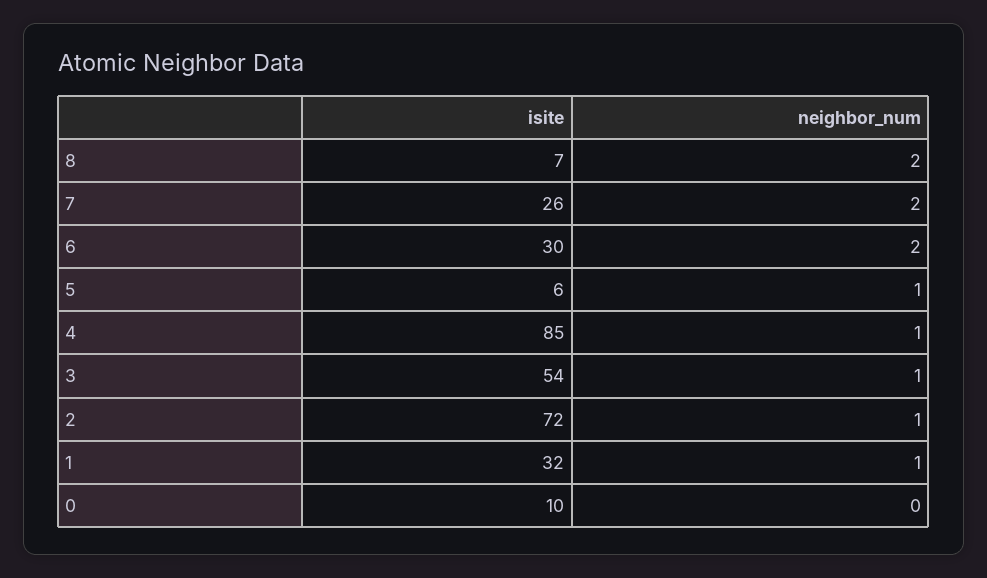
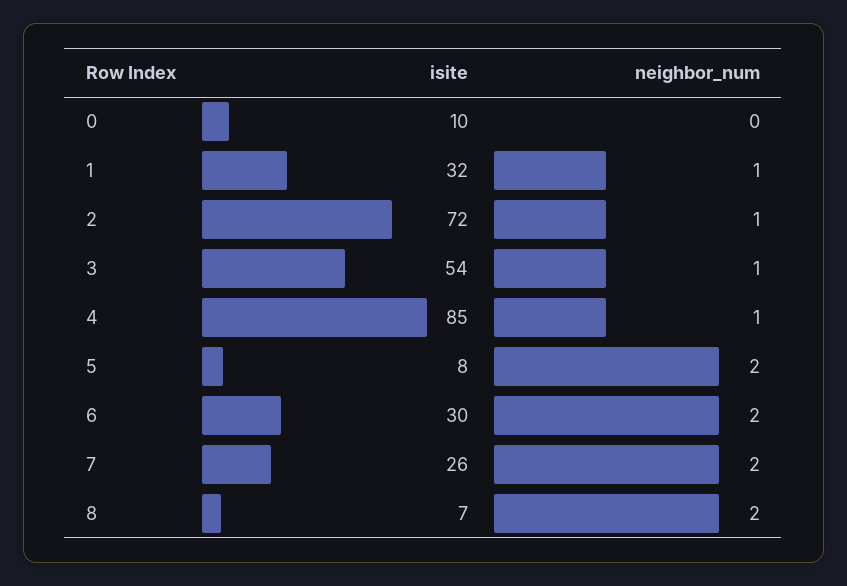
  {
    "isite": {
      "8": 7,
      "7": 26,
      "6": 30,
-     "5": 6,
+     "5": 8,
      "4": 85,
      "3": 54,
      "2": 72,
      "1": 32,
      "0": 10
    },
    "neighbor_num": {
      "8": 2,
      "7": 2,
      "6": 2,
-     "5": 1,
+     "5": 2,
      "4": 1,
      "3": 1,
      "2": 1,
      "1": 1,
      "0": 0
    }
  }

